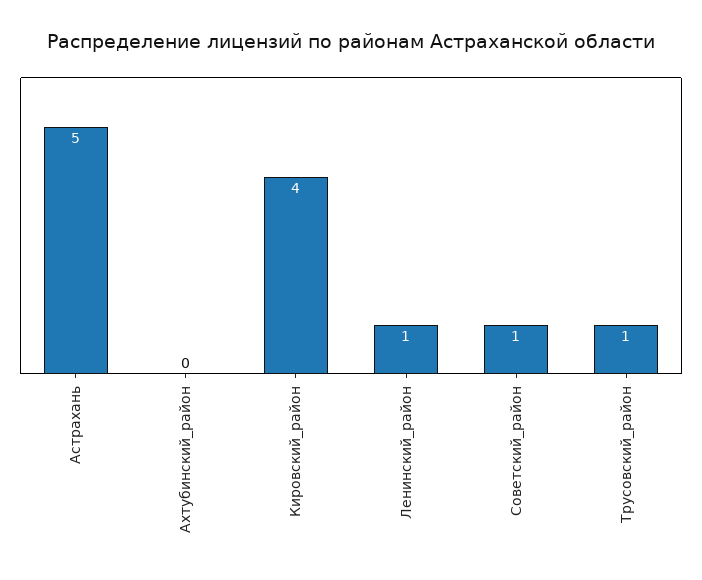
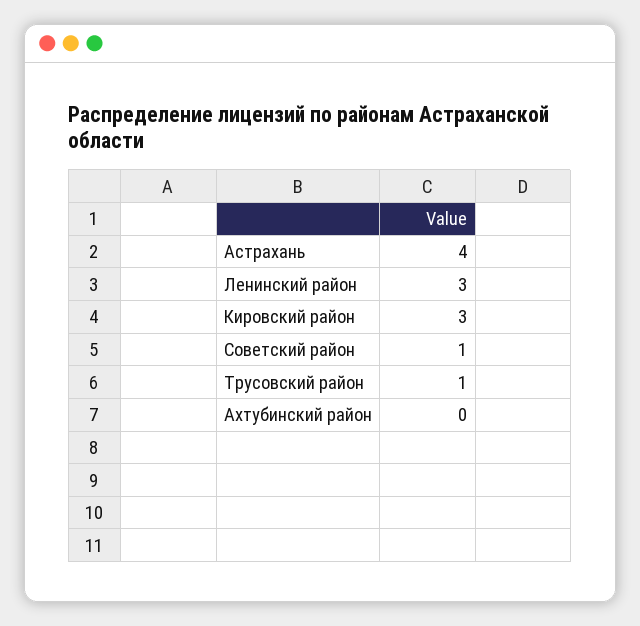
  {
-   "Астрахань": 5,
+   "Астрахань": 4,
    "Ахтубинский_район": 0,
-   "Кировский_район": 4,
+   "Кировский_район": 3,
-   "Ленинский_район": 1,
+   "Ленинский_район": 3,
    "Советский_район": 1,
    "Трусовский_район": 1
  }

